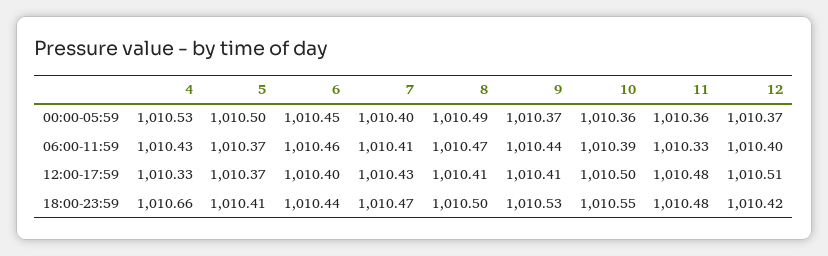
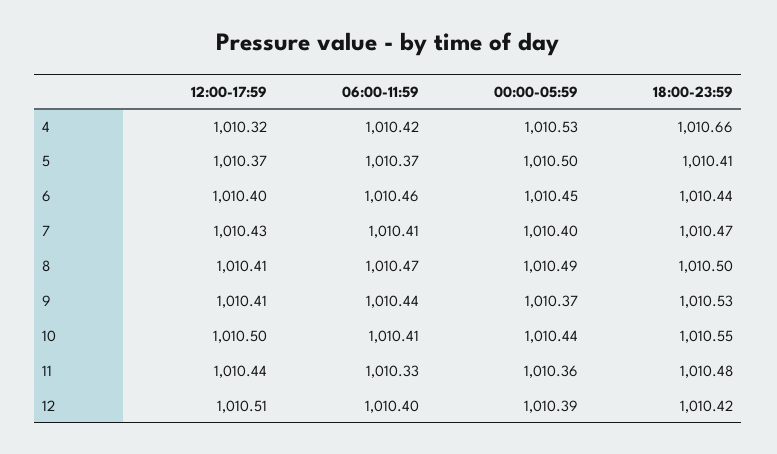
  {
    "4": {
      "00:00-05:59": 1010.53,
-     "06:00-11:59": 1010.43,
+     "06:00-11:59": 1010.42,
-     "12:00-17:59": 1010.33,
+     "12:00-17:59": 1010.32,
      "18:00-23:59": 1010.66
    },
    "5": {
      "00:00-05:59": 1010.5,
      "06:00-11:59": 1010.37,
      "12:00-17:59": 1010.37,
      "18:00-23:59": 1010.41
    },
    "6": {
      "00:00-05:59": 1010.45,
      "06:00-11:59": 1010.46,
      "12:00-17:59": 1010.4,
      "18:00-23:59": 1010.44
    },
    "7": {
      "00:00-05:59": 1010.4,
      "06:00-11:59": 1010.41,
      "12:00-17:59": 1010.43,
      "18:00-23:59": 1010.47
    },
    "8": {
      "00:00-05:59": 1010.49,
      "06:00-11:59": 1010.47,
      "12:00-17:59": 1010.41,
      "18:00-23:59": 1010.5
    },
    "9": {
      "00:00-05:59": 1010.37,
      "06:00-11:59": 1010.44,
      "12:00-17:59": 1010.41,
      "18:00-23:59": 1010.53
    },
    "10": {
-     "00:00-05:59": 1010.36,
+     "00:00-05:59": 1010.44,
-     "06:00-11:59": 1010.39,
+     "06:00-11:59": 1010.41,
      "12:00-17:59": 1010.5,
      "18:00-23:59": 1010.55
    },
    "11": {
      "00:00-05:59": 1010.36,
      "06:00-11:59": 1010.33,
-     "12:00-17:59": 1010.48,
+     "12:00-17:59": 1010.44,
      "18:00-23:59": 1010.48
    },
    "12": {
-     "00:00-05:59": 1010.37,
+     "00:00-05:59": 1010.39,
      "06:00-11:59": 1010.4,
      "12:00-17:59": 1010.51,
      "18:00-23:59": 1010.42
    }
  }

